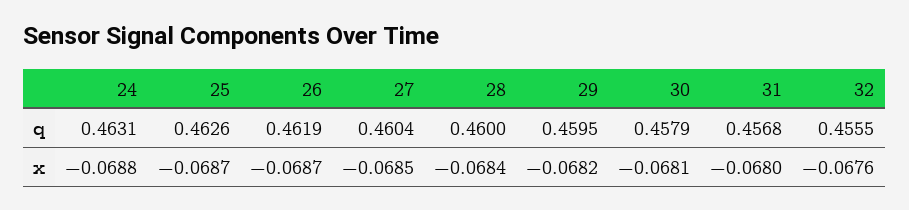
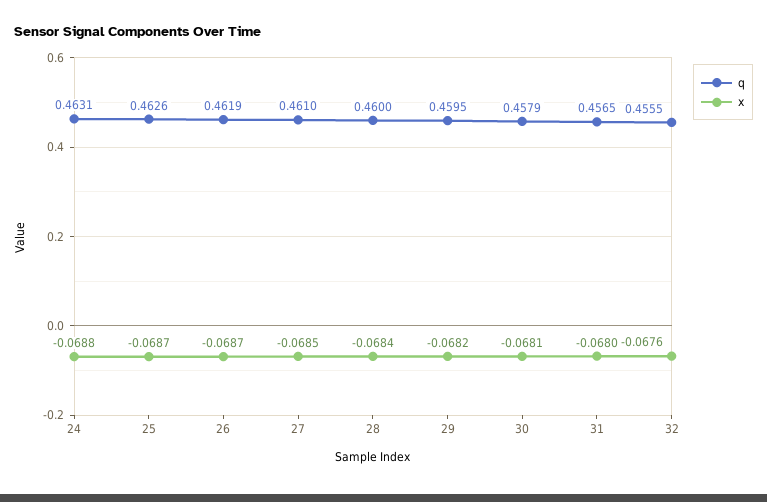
  {
    "q": {
      "24": 0.4631,
      "25": 0.4626,
      "26": 0.4619,
-     "27": 0.4604,
+     "27": 0.461,
      "28": 0.46,
      "29": 0.4595,
      "30": 0.4579,
-     "31": 0.4568,
+     "31": 0.4565,
      "32": 0.4555
    },
    "x": {
      "24": -0.0688,
      "25": -0.0687,
      "26": -0.0687,
      "27": -0.0685,
      "28": -0.0684,
      "29": -0.0682,
      "30": -0.0681,
      "31": -0.068,
      "32": -0.0676
    }
  }

